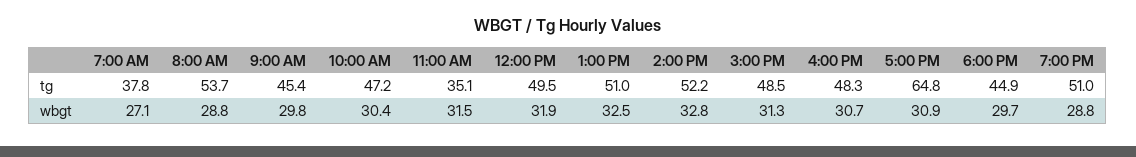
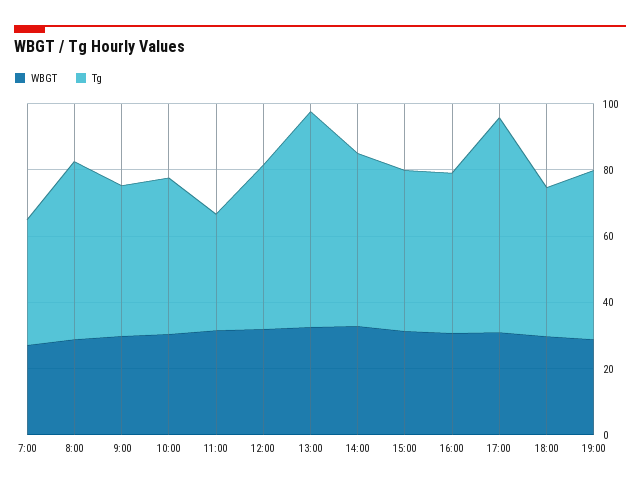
  {
    "tg": {
      "7:00 AM": 37.8,
      "8:00 AM": 53.7,
      "9:00 AM": 45.4,
      "10:00 AM": 47.2,
      "11:00 AM": 35.1,
      "12:00 PM": 49.5,
-     "1:00 PM": 51,
+     "1:00 PM": 65,
      "2:00 PM": 52.2,
      "3:00 PM": 48.5,
      "4:00 PM": 48.3,
      "5:00 PM": 64.8,
      "6:00 PM": 44.9,
      "7:00 PM": 51
    },
    "wbgt": {
      "7:00 AM": 27.1,
      "8:00 AM": 28.8,
      "9:00 AM": 29.8,
      "10:00 AM": 30.4,
      "11:00 AM": 31.5,
      "12:00 PM": 31.9,
      "1:00 PM": 32.5,
      "2:00 PM": 32.8,
      "3:00 PM": 31.3,
      "4:00 PM": 30.7,
      "5:00 PM": 30.9,
      "6:00 PM": 29.7,
      "7:00 PM": 28.8
    }
  }

